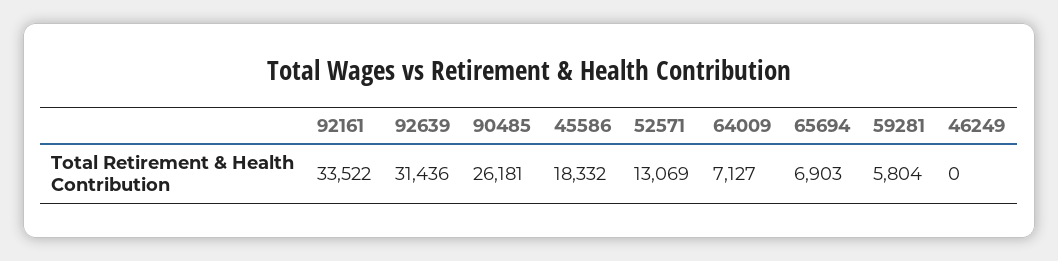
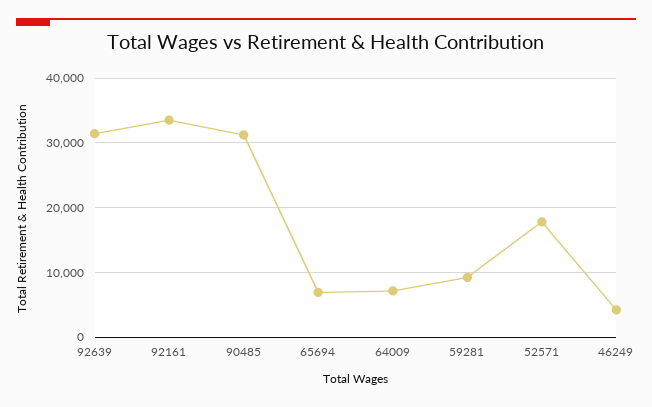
  {
    "92161": 33522,
    "92639": 31436,
-   "90485": 26181,
+   "90485": 31000,
-   "45586": 18332,
-   "52571": 13069,
+   "52571": 18000,
    "64009": 7127,
    "65694": 6903,
-   "59281": 5804,
+   "59281": 9000,
-   "46249": 0
+   "46249": 4000
  }

